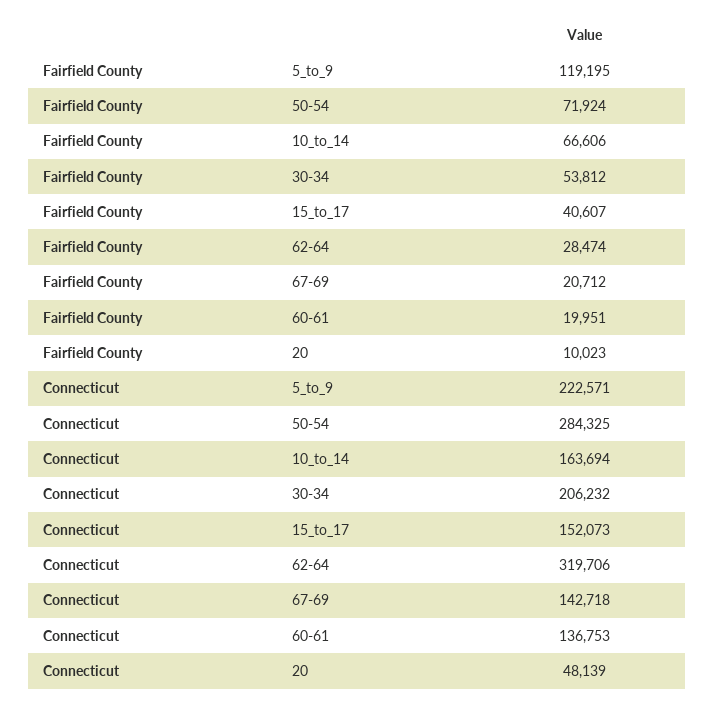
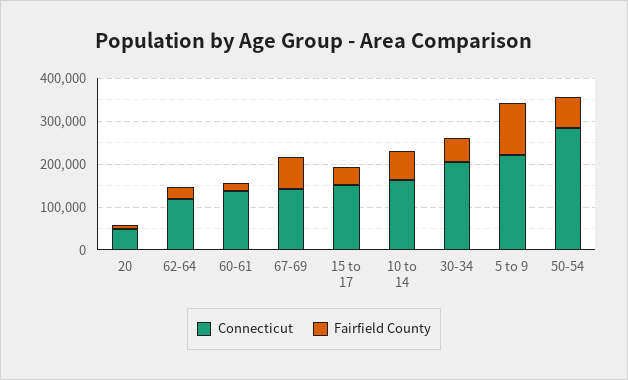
  {
    "Fairfield County": {
      "5_to_9": 119195,
      "50-54": 71924,
      "10_to_14": 66606,
      "30-34": 53812,
      "15_to_17": 40607,
      "62-64": 28474,
-     "67-69": 20712,
+     "67-69": 80000,
      "60-61": 19951,
      "20": 10023
    },
    "Connecticut": {
      "5_to_9": 222571,
      "50-54": 284325,
      "10_to_14": 163694,
      "30-34": 206232,
      "15_to_17": 152073,
-     "62-64": 319706,
+     "62-64": 120000,
      "67-69": 142718,
      "60-61": 136753,
      "20": 48139
    }
  }

